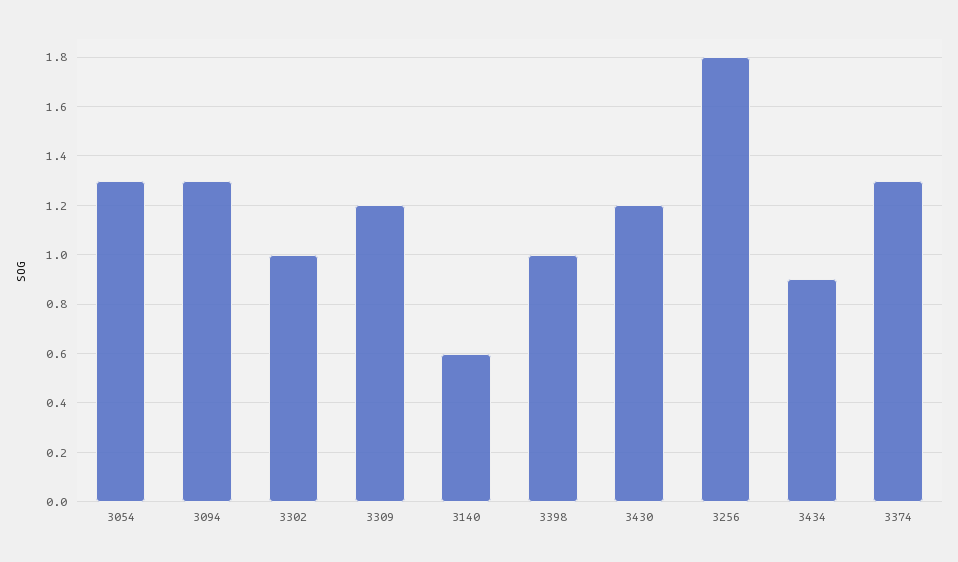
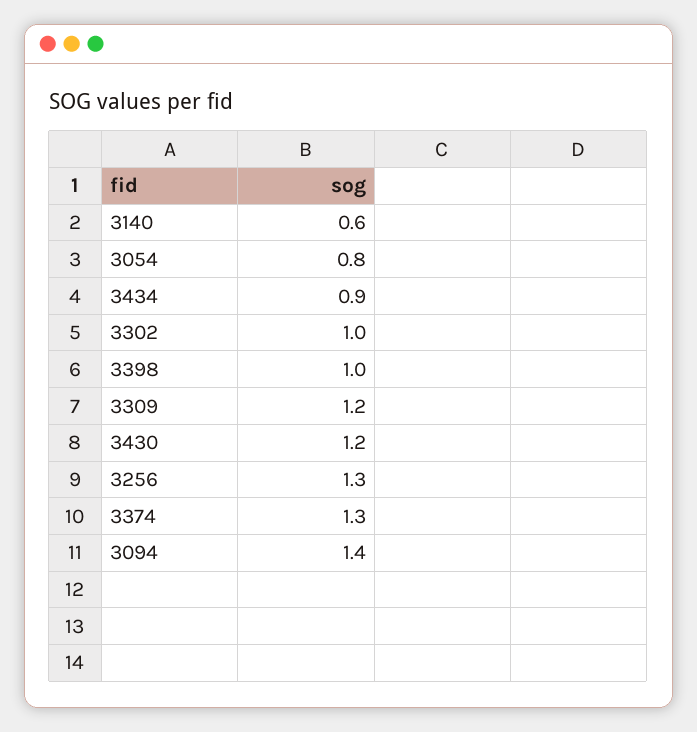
  {
-   "3054": 1.3,
+   "3054": 0.8,
-   "3094": 1.3,
+   "3094": 1.4,
    "3302": 1,
    "3309": 1.2,
    "3140": 0.6,
    "3398": 1,
    "3430": 1.2,
-   "3256": 1.8,
+   "3256": 1.3,
    "3434": 0.9,
    "3374": 1.3
  }

